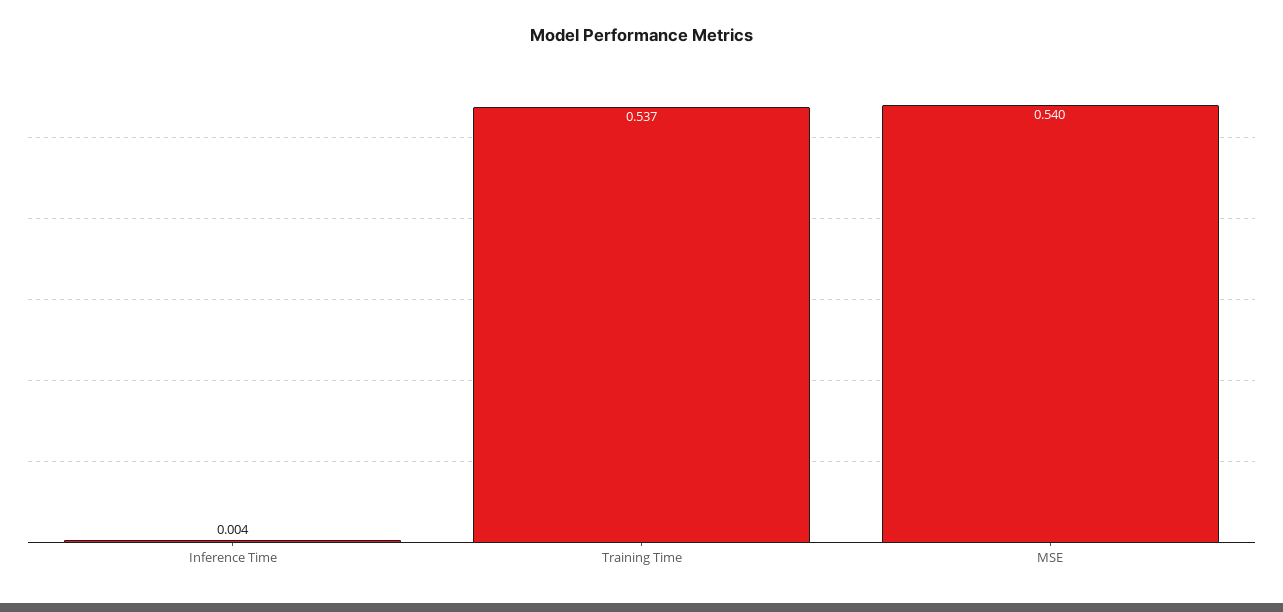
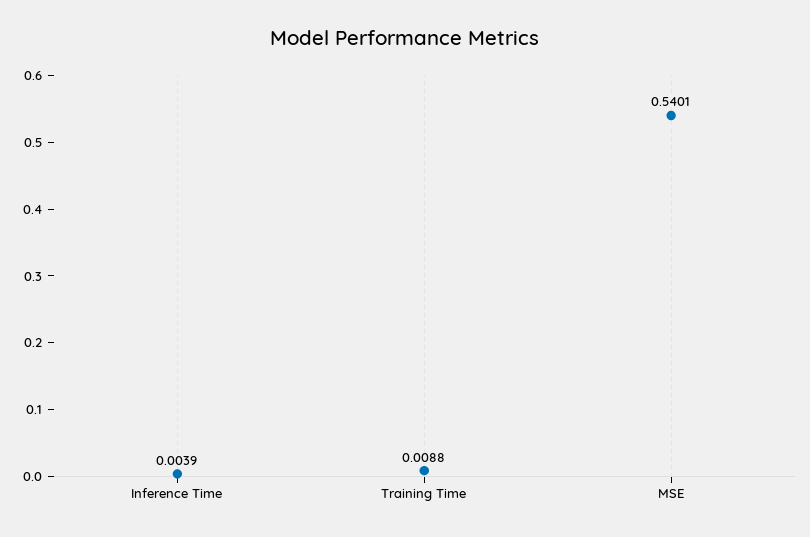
  {
    "Inference Time": 0.0039,
-   "Training Time": 0.537,
+   "Training Time": 0.0088,
    "MSE": 0.5401
  }

